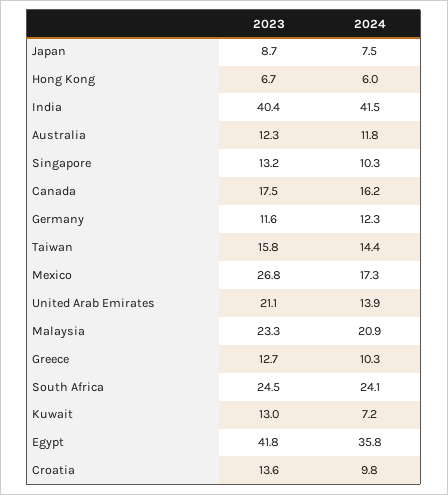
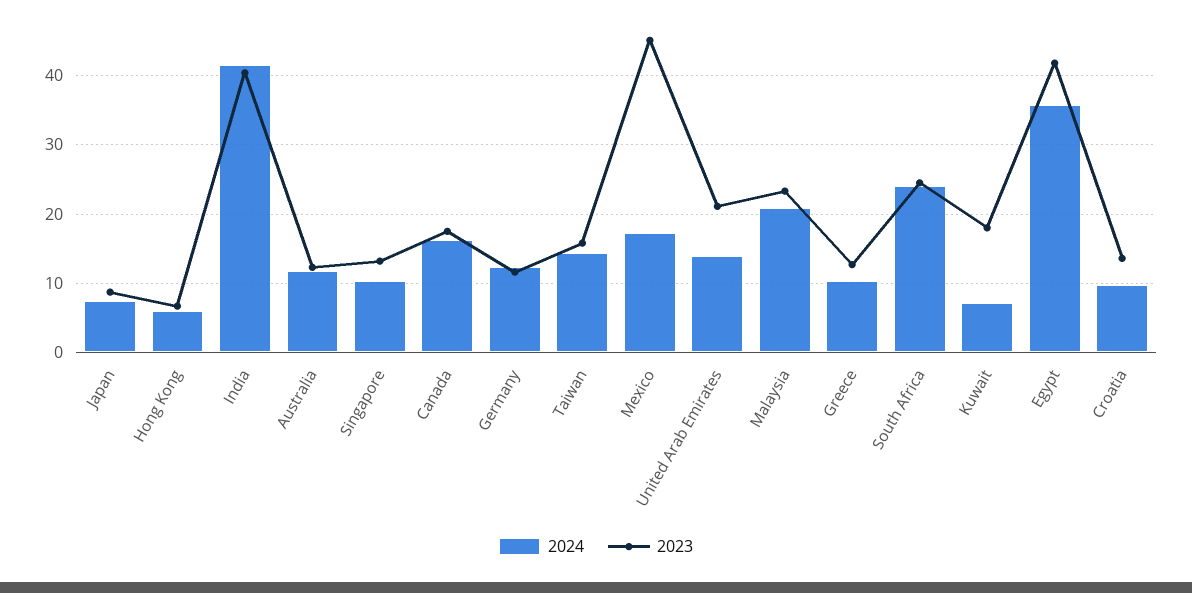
  {
    "2023": {
      "Japan": 8.7,
      "Hong Kong": 6.7,
      "India": 40.4,
      "Australia": 12.3,
      "Singapore": 13.2,
      "Canada": 17.5,
      "Germany": 11.6,
      "Taiwan": 15.8,
-     "Mexico": 26.8,
+     "Mexico": 45,
      "United Arab Emirates": 21.1,
      "Malaysia": 23.3,
      "Greece": 12.7,
      "South Africa": 24.5,
-     "Kuwait": 13,
+     "Kuwait": 18,
      "Egypt": 41.8,
      "Croatia": 13.6
    },
    "2024": {
      "Japan": 7.5,
      "Hong Kong": 6,
      "India": 41.5,
      "Australia": 11.8,
      "Singapore": 10.3,
      "Canada": 16.2,
      "Germany": 12.3,
      "Taiwan": 14.4,
      "Mexico": 17.3,
      "United Arab Emirates": 13.9,
      "Malaysia": 20.9,
      "Greece": 10.3,
      "South Africa": 24.1,
      "Kuwait": 7.2,
      "Egypt": 35.8,
      "Croatia": 9.8
    }
  }

